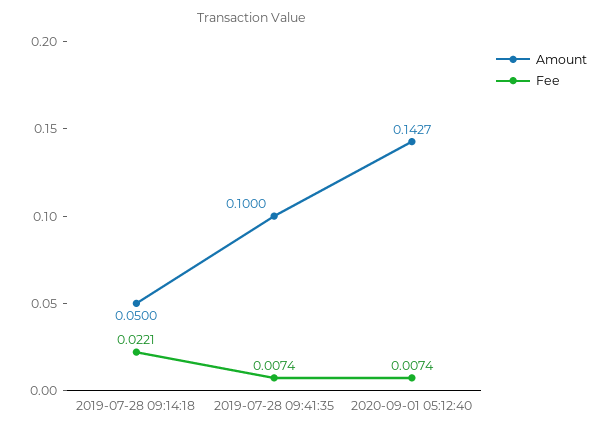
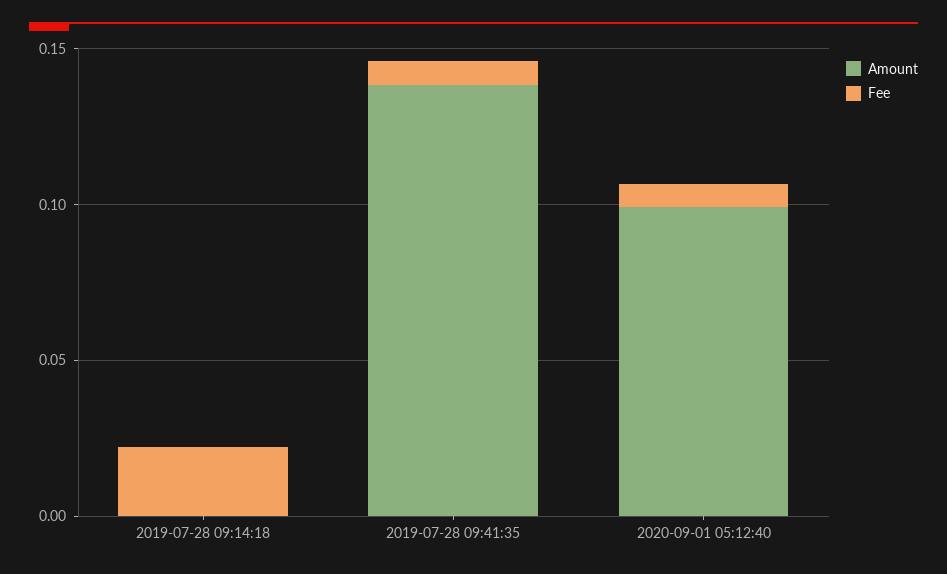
  {
    "Amount": {
-     "2019-07-28 09:14:18": 0.05,
+     "2019-07-28 09:14:18": 0,
-     "2019-07-28 09:41:35": 0.1,
+     "2019-07-28 09:41:35": 0.14,
-     "2020-09-01 05:12:40": 0.1427
+     "2020-09-01 05:12:40": 0.1
    },
    "Fee": {
      "2019-07-28 09:14:18": 0.0221,
      "2019-07-28 09:41:35": 0.0074,
      "2020-09-01 05:12:40": 0.0074
    }
  }

